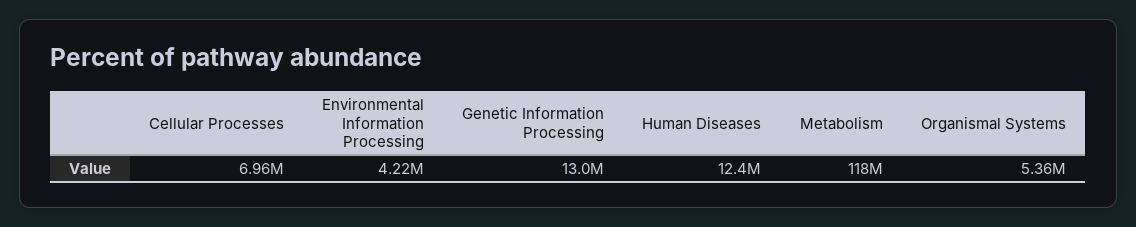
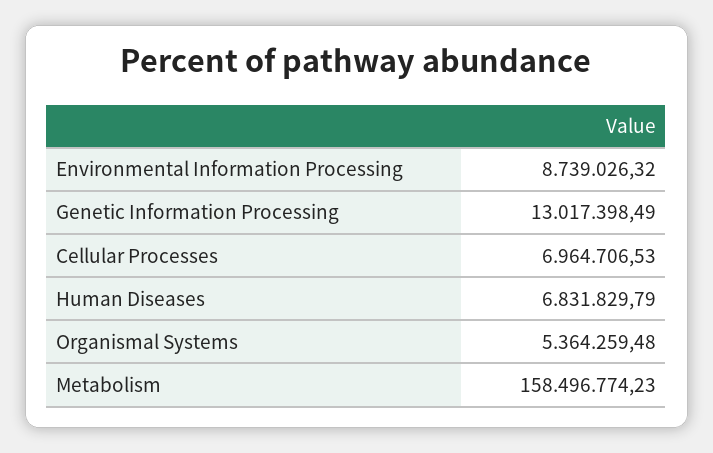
  {
    "Cellular Processes": 6964706.53,
-   "Environmental Information Processing": 4220000,
+   "Environmental Information Processing": 8739026.32,
    "Genetic Information Processing": 13017398.49,
-   "Human Diseases": 12400000,
+   "Human Diseases": 6831829.79,
-   "Metabolism": 118000000,
+   "Metabolism": 158496774.23,
    "Organismal Systems": 5364259.48
  }

